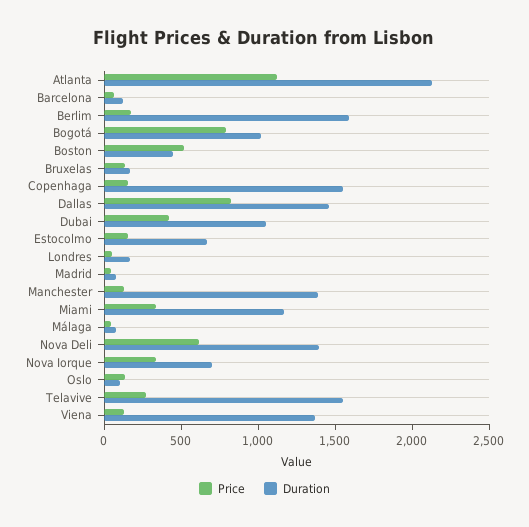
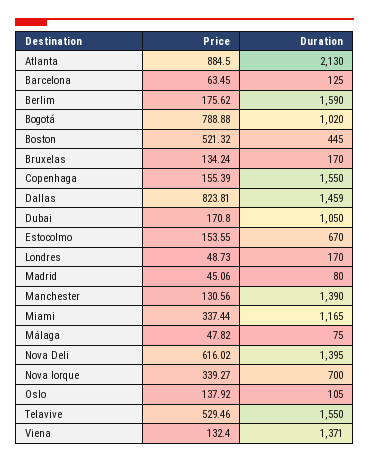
  {
    "Price": {
-     "Atlanta": 1100,
+     "Atlanta": 884.5,
      "Barcelona": 63.45,
      "Berlim": 175.62,
      "Bogotá": 788.88,
      "Boston": 521.32,
      "Bruxelas": 134.24,
      "Copenhaga": 155.39,
      "Dallas": 823.81,
-     "Dubai": 400,
+     "Dubai": 170.8,
      "Estocolmo": 153.55,
      "Londres": 48.73,
      "Madrid": 45.06,
      "Manchester": 130.56,
      "Miami": 337.44,
      "Málaga": 47.82,
      "Nova Deli": 616.02,
      "Nova Iorque": 339.27,
      "Oslo": 137.92,
-     "Telavive": 300,
+     "Telavive": 529.46,
      "Viena": 132.4
    },
    "Duration": {
      "Atlanta": 2130,
      "Barcelona": 125,
      "Berlim": 1590,
      "Bogotá": 1020,
      "Boston": 445,
      "Bruxelas": 170,
      "Copenhaga": 1550,
      "Dallas": 1459,
      "Dubai": 1050,
      "Estocolmo": 670,
      "Londres": 170,
      "Madrid": 80,
      "Manchester": 1390,
      "Miami": 1165,
      "Málaga": 75,
      "Nova Deli": 1395,
      "Nova Iorque": 700,
      "Oslo": 105,
      "Telavive": 1550,
      "Viena": 1371
    }
  }

